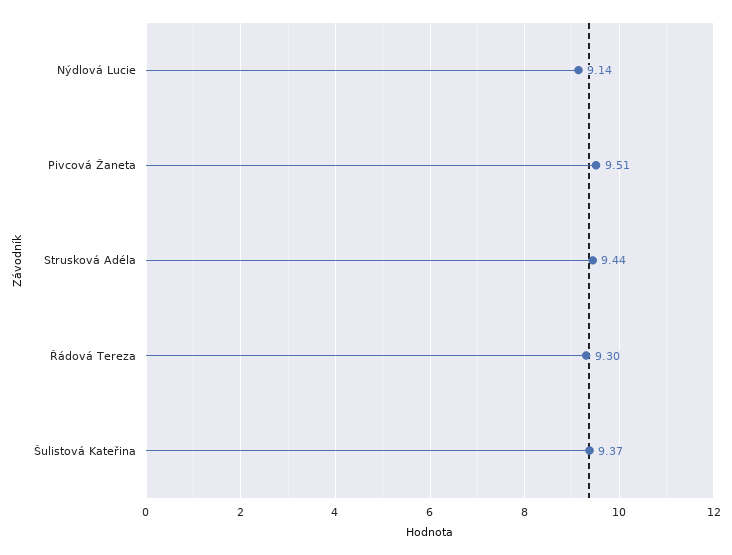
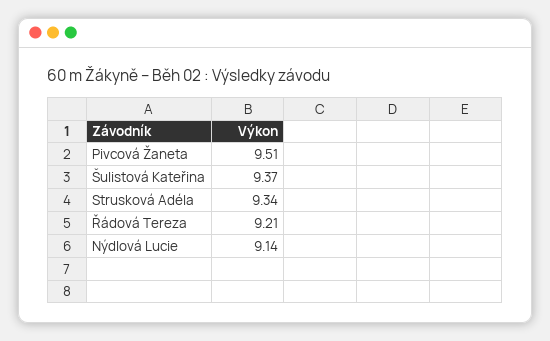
  {
    "Nýdlová Lucie": 9.14,
    "Pivcová Žaneta": 9.51,
-   "Strusková Adéla": 9.44,
+   "Strusková Adéla": 9.34,
-   "Řádová Tereza": 9.3,
+   "Řádová Tereza": 9.21,
    "Šulistová Kateřina": 9.37
  }

